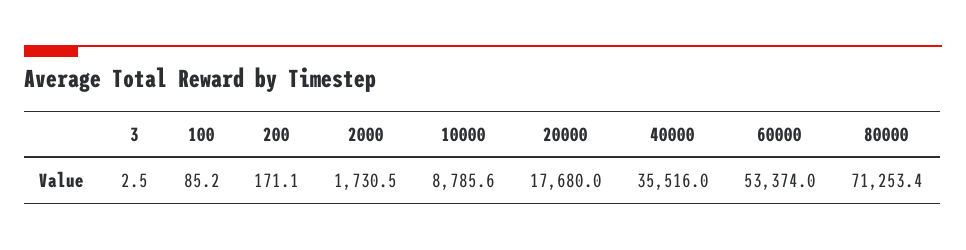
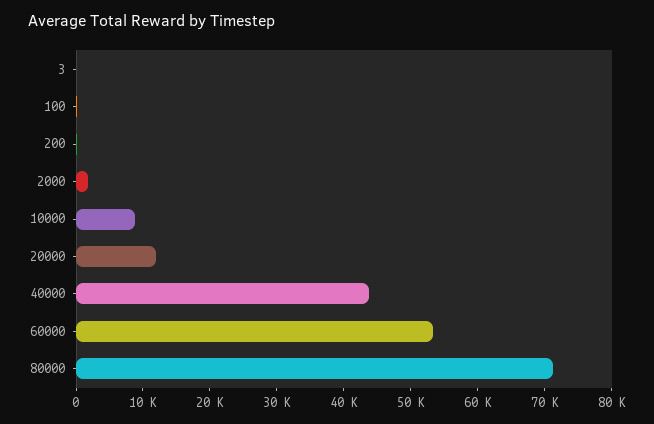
  {
    "3": 2.5,
    "100": 85.2,
    "200": 171.1,
    "2000": 1730.5,
    "10000": 8785.6,
-   "20000": 17680,
+   "20000": 12000,
-   "40000": 35516,
+   "40000": 44000,
    "60000": 53374,
    "80000": 71253.4
  }

